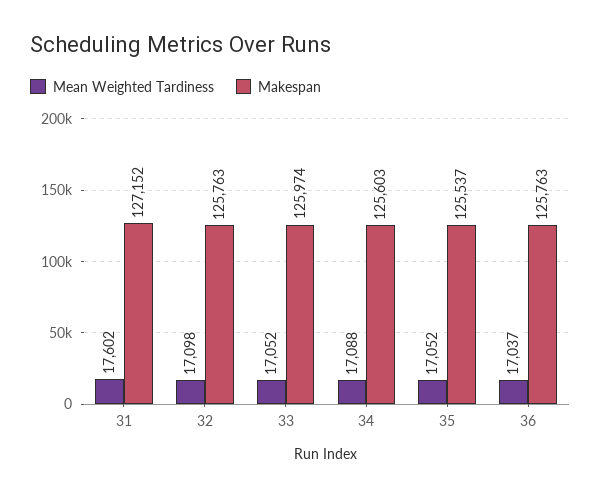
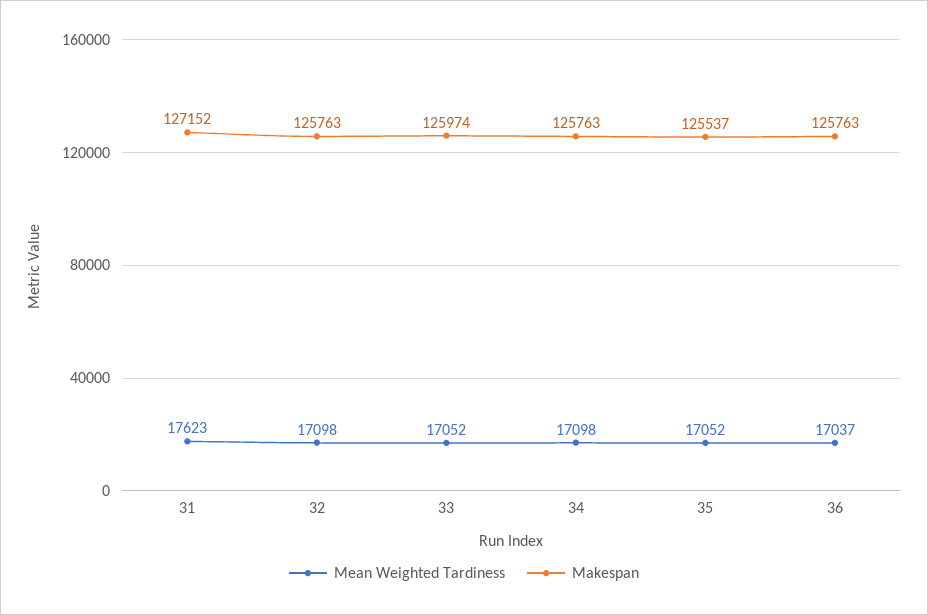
  {
    "Mean Weighted Tardiness": {
-     "31": 17602,
+     "31": 17623,
      "32": 17098,
      "33": 17052,
-     "34": 17088,
+     "34": 17098,
      "35": 17052,
      "36": 17037
    },
    "Makespan": {
      "31": 127152,
      "32": 125763,
      "33": 125974,
-     "34": 125603,
+     "34": 125763,
      "35": 125537,
      "36": 125763
    }
  }

